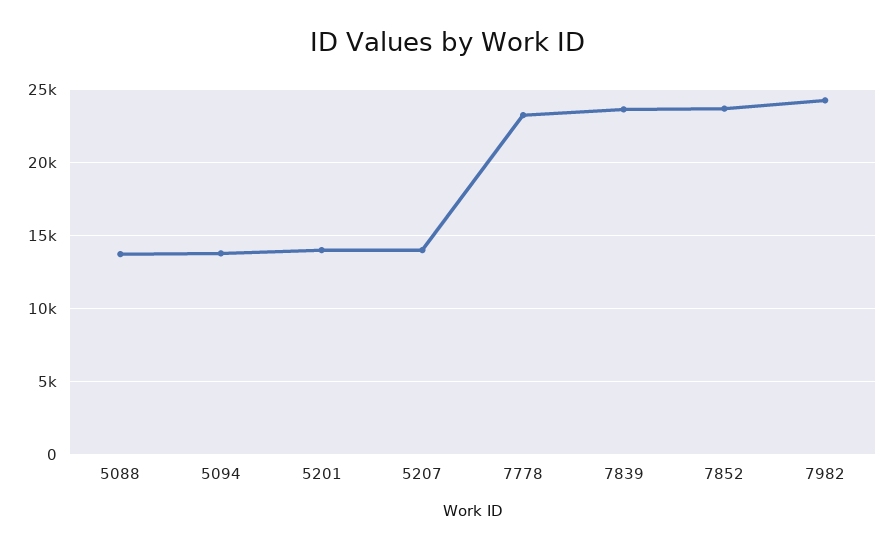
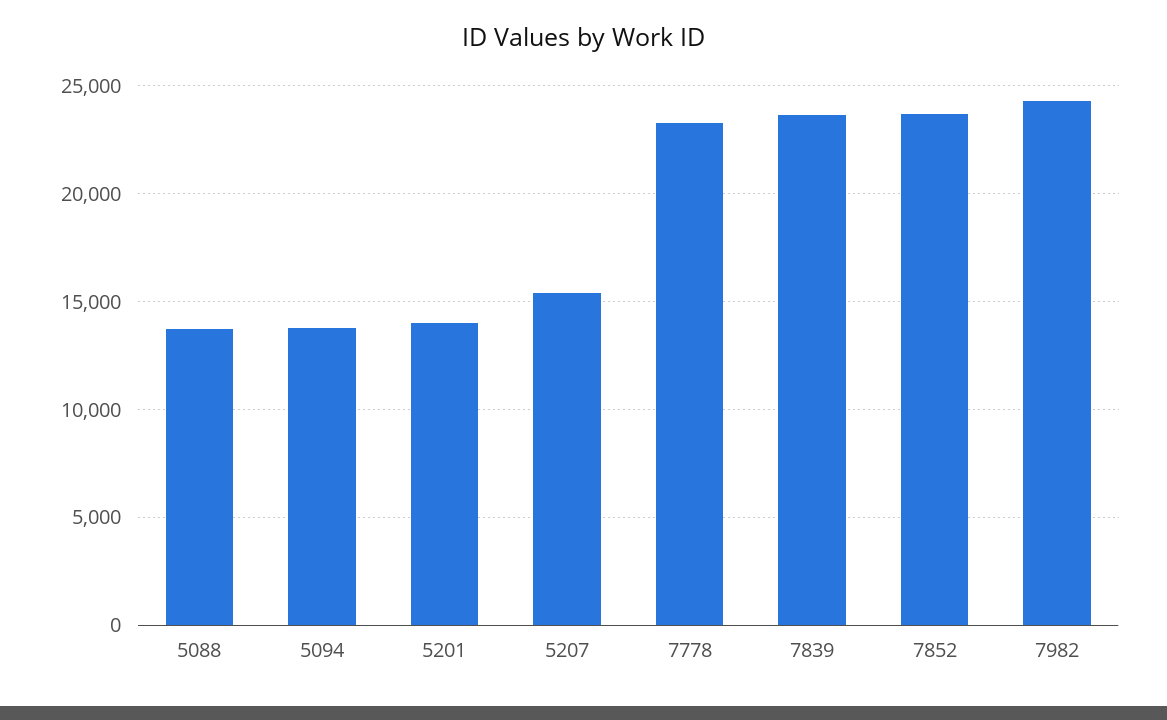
  {
    "5088": 13500,
    "5094": 14000,
    "5201": 14000,
-   "5207": 14000,
+   "5207": 15500,
    "7778": 23500,
    "7839": 23500,
    "7852": 23500,
    "7982": 24500
  }

